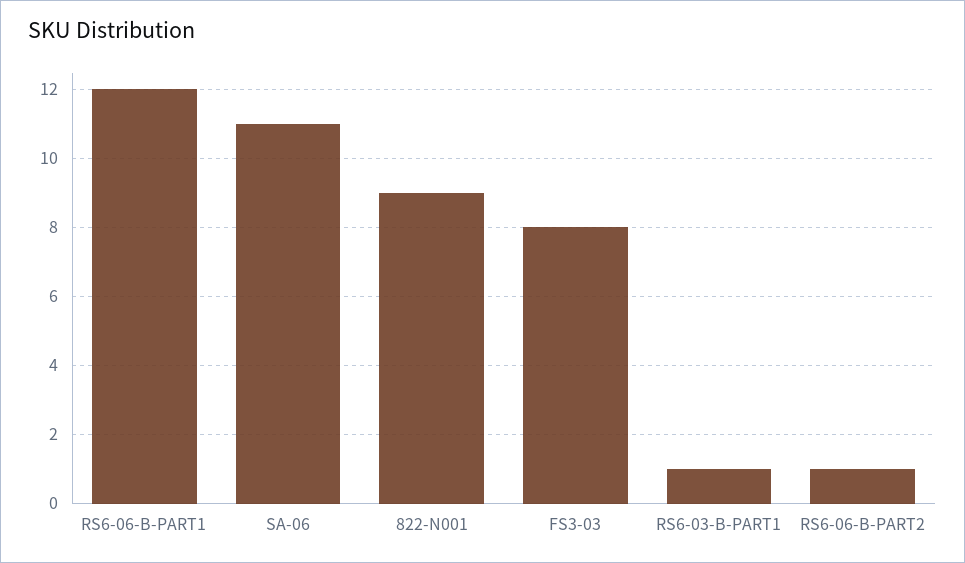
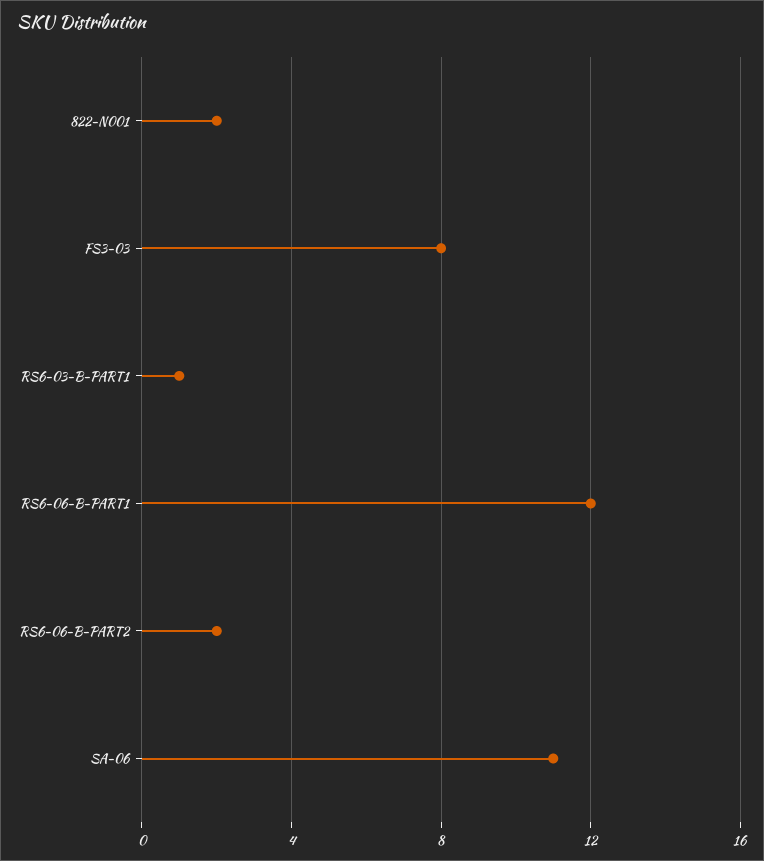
  {
    "RS6-06-B-PART1": 12,
    "SA-06": 11,
-   "822-N001": 9,
+   "822-N001": 2,
    "FS3-03": 8,
    "RS6-03-B-PART1": 1,
-   "RS6-06-B-PART2": 1
+   "RS6-06-B-PART2": 2
  }

